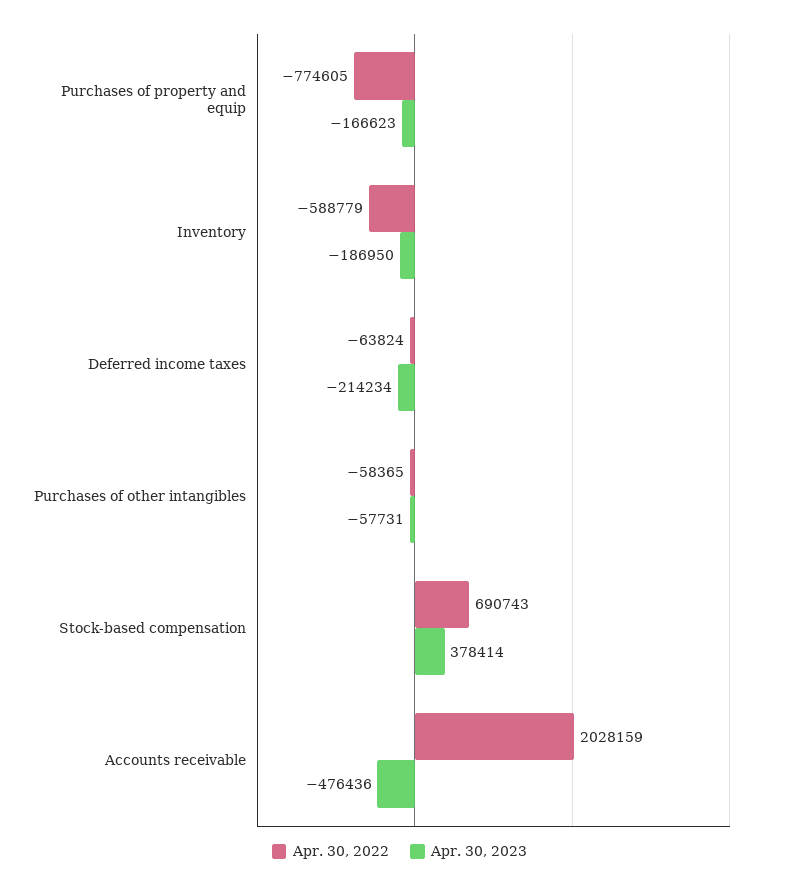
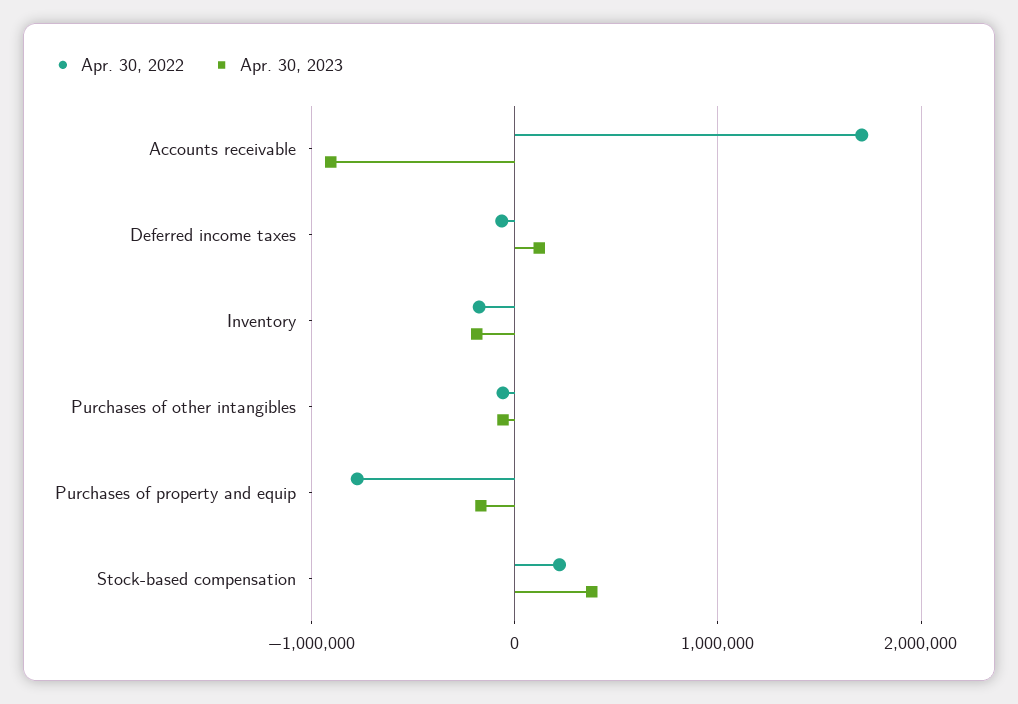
  {
    "Apr. 30, 2022": {
      "Purchases of property and equip": -774605,
-     "Inventory": -588779,
+     "Inventory": -200000,
      "Deferred income taxes": -63824,
      "Purchases of other intangibles": -58365,
-     "Stock-based compensation": 690743,
+     "Stock-based compensation": 200000,
-     "Accounts receivable": 2028159
+     "Accounts receivable": 1700000
    },
    "Apr. 30, 2023": {
      "Purchases of property and equip": -166623,
      "Inventory": -186950,
-     "Deferred income taxes": -214234,
+     "Deferred income taxes": 100000,
      "Purchases of other intangibles": -57731,
      "Stock-based compensation": 378414,
-     "Accounts receivable": -476436
+     "Accounts receivable": -900000
    }
  }

